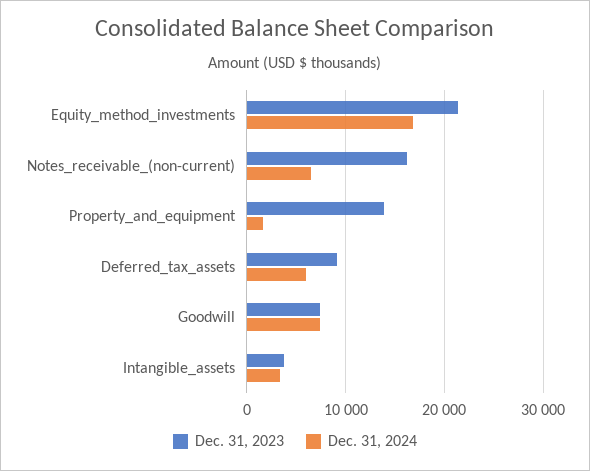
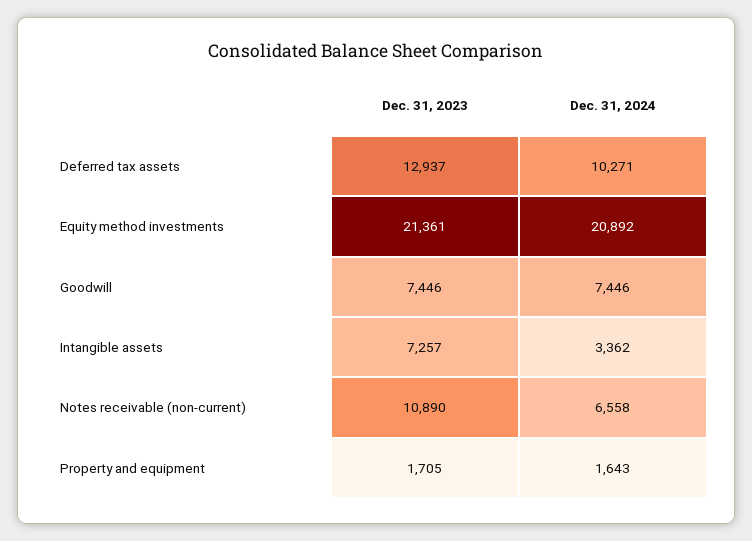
  {
    "Dec. 31, 2023": {
      "Equity_method_investments": 21361,
-     "Notes_receivable_(non-current)": 16000,
+     "Notes_receivable_(non-current)": 10890,
-     "Property_and_equipment": 14000,
+     "Property_and_equipment": 1705,
-     "Deferred_tax_assets": 9000,
+     "Deferred_tax_assets": 12937,
      "Goodwill": 7446,
-     "Intangible_assets": 4000
+     "Intangible_assets": 7257
    },
    "Dec. 31, 2024": {
-     "Equity_method_investments": 17000,
+     "Equity_method_investments": 20892,
      "Notes_receivable_(non-current)": 6558,
      "Property_and_equipment": 1643,
-     "Deferred_tax_assets": 6000,
+     "Deferred_tax_assets": 10271,
      "Goodwill": 7446,
      "Intangible_assets": 3362
    }
  }

